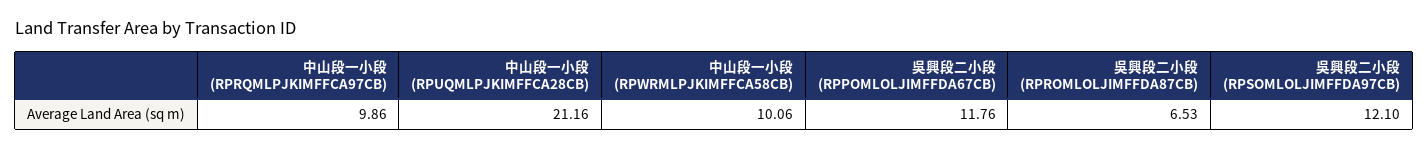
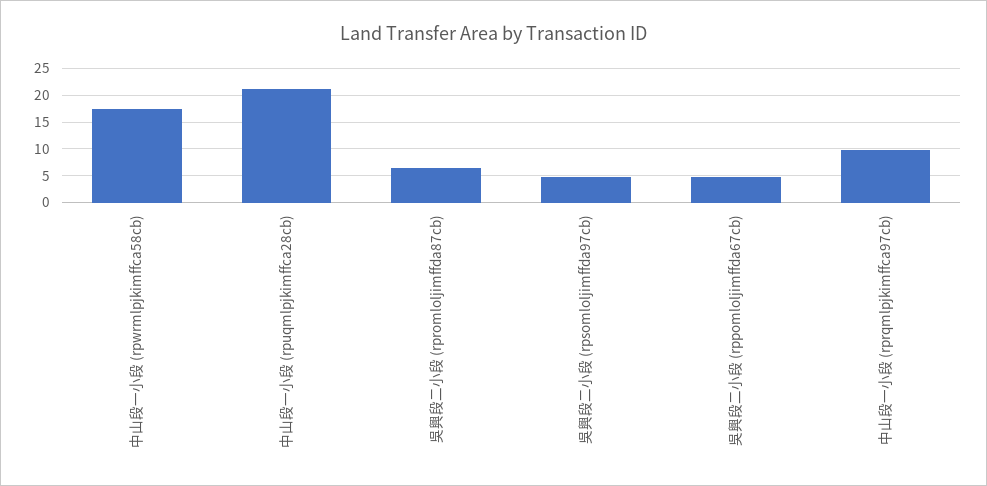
  {
    "中山段一小段 (RPRQMLPJKIMFFCA97CB)": 9.86,
    "中山段一小段 (RPUQMLPJKIMFFCA28CB)": 21.16,
-   "中山段一小段 (RPWRMLPJKIMFFCA58CB)": 10.06,
+   "中山段一小段 (RPWRMLPJKIMFFCA58CB)": 17.5,
-   "吳興段二小段 (RPPOMLOLJIMFFDA67CB)": 11.76,
+   "吳興段二小段 (RPPOMLOLJIMFFDA67CB)": 5,
    "吳興段二小段 (RPROMLOLJIMFFDA87CB)": 6.53,
-   "吳興段二小段 (RPSOMLOLJIMFFDA97CB)": 12.1
+   "吳興段二小段 (RPSOMLOLJIMFFDA97CB)": 5
  }

